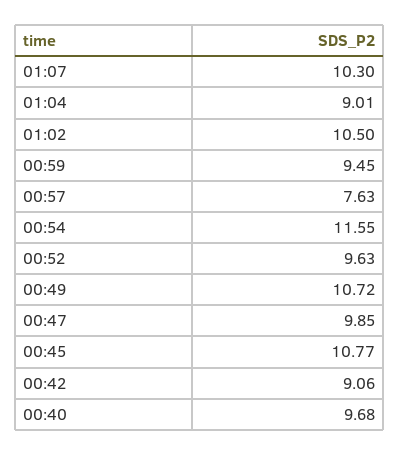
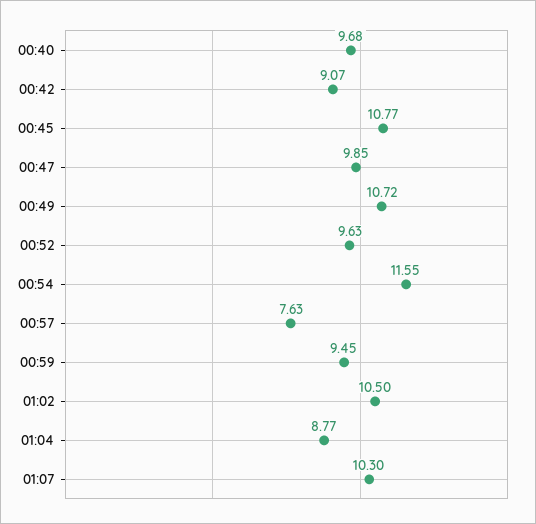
  {
    "01:07": 10.3,
-   "01:04": 9.01,
+   "01:04": 8.77,
    "01:02": 10.5,
    "00:59": 9.45,
    "00:57": 7.63,
    "00:54": 11.55,
    "00:52": 9.63,
    "00:49": 10.72,
    "00:47": 9.85,
    "00:45": 10.77,
-   "00:42": 9.06,
+   "00:42": 9.07,
    "00:40": 9.68
  }

